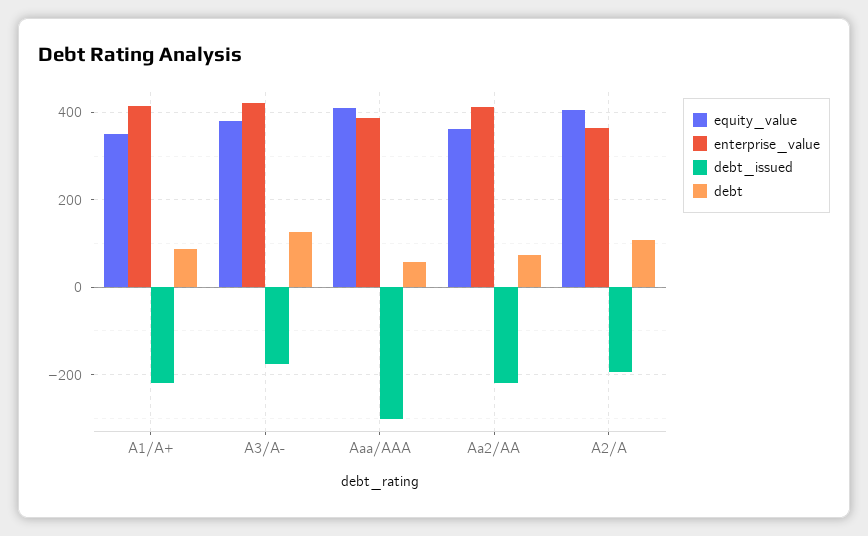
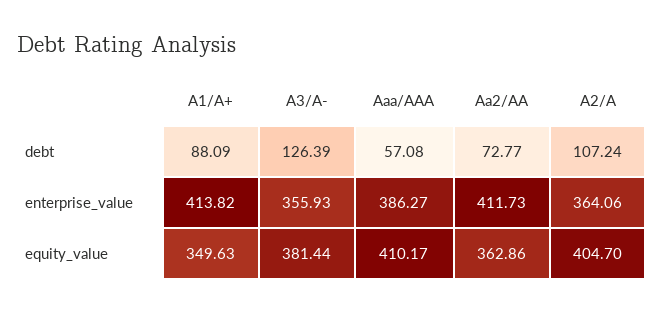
  {
    "equity_value": {
      "A1/A+": 349.63,
      "A3/A-": 381.44,
      "Aaa/AAA": 410.17,
      "Aa2/AA": 362.86,
      "A2/A": 404.7
    },
    "enterprise_value": {
      "A1/A+": 413.82,
-     "A3/A-": 420,
+     "A3/A-": 355.93,
      "Aaa/AAA": 386.27,
      "Aa2/AA": 411.73,
      "A2/A": 364.06
    },
-   "debt_issued": {
-     "A1/A+": -220,
-     "A3/A-": -180,
-     "Aaa/AAA": -300,
-     "Aa2/AA": -220,
-     "A2/A": -200
-   },
    "debt": {
      "A1/A+": 88.09,
      "A3/A-": 126.39,
      "Aaa/AAA": 57.08,
      "Aa2/AA": 72.77,
      "A2/A": 107.24
    }
  }

